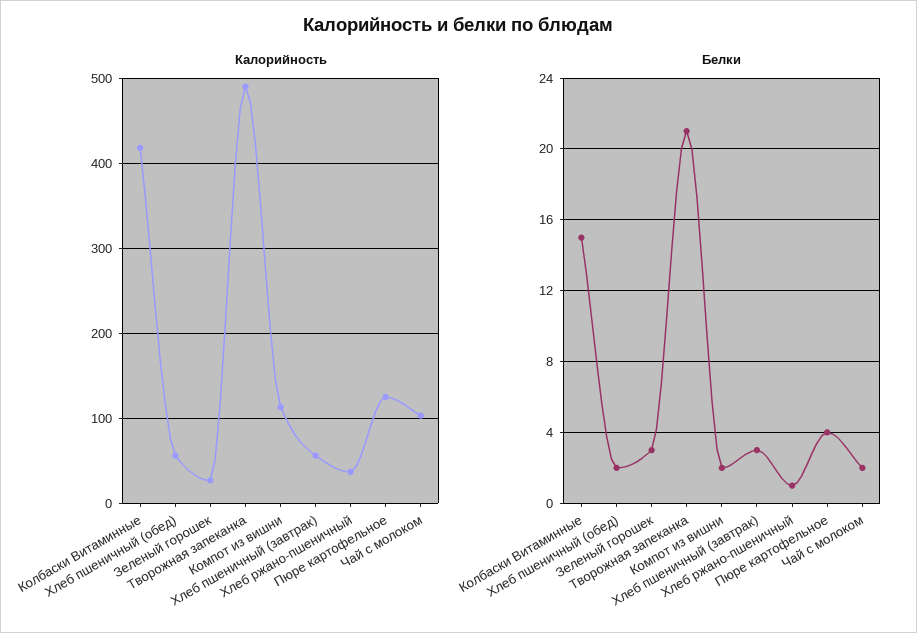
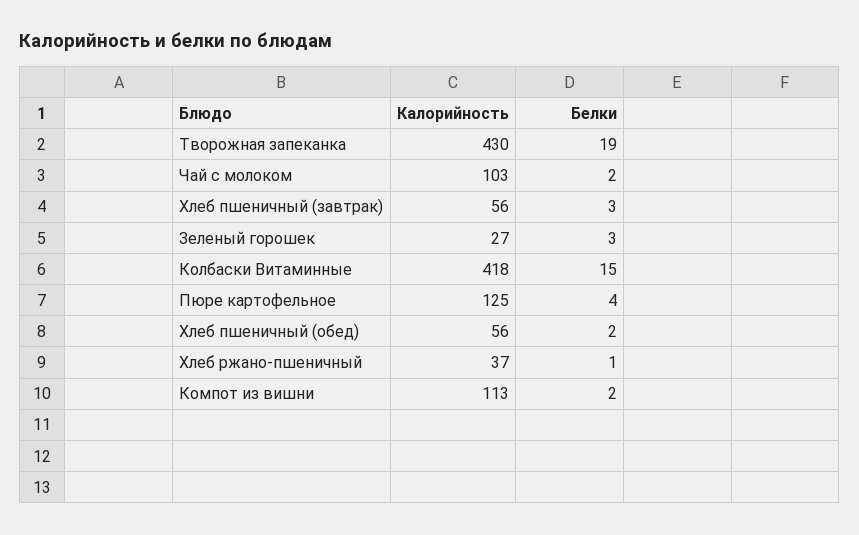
  {
    "Калорийность": {
      "Колбаски Витаминные": 418,
      "Хлеб пшеничный (обед)": 56,
      "Зеленый горошек": 27,
-     "Творожная запеканка": 490,
+     "Творожная запеканка": 430,
      "Компот из вишни": 113,
      "Хлеб пшеничный (завтрак)": 56,
      "Хлеб ржано-пшеничный": 37,
      "Пюре картофельное": 125,
      "Чай с молоком": 103
    },
    "Белки": {
      "Колбаски Витаминные": 15,
      "Хлеб пшеничный (обед)": 2,
      "Зеленый горошек": 3,
-     "Творожная запеканка": 21,
+     "Творожная запеканка": 19,
      "Компот из вишни": 2,
      "Хлеб пшеничный (завтрак)": 3,
      "Хлеб ржано-пшеничный": 1,
      "Пюре картофельное": 4,
      "Чай с молоком": 2
    }
  }

